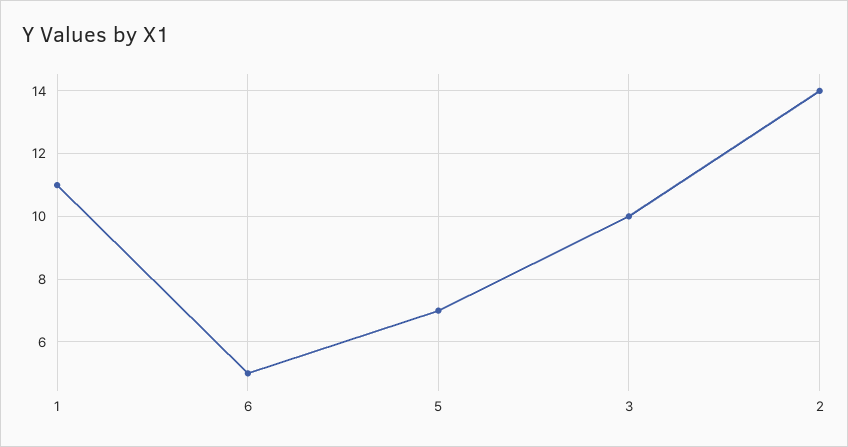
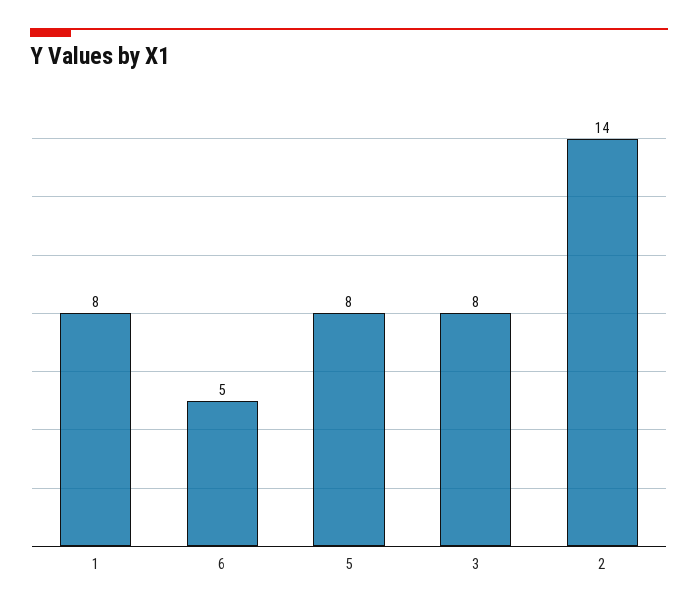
  {
-   "1": 11,
+   "1": 8,
    "6": 5,
-   "5": 7,
+   "5": 8,
-   "3": 10,
+   "3": 8,
    "2": 14
  }

